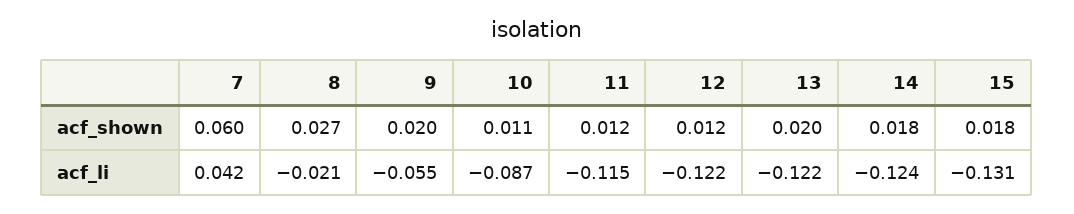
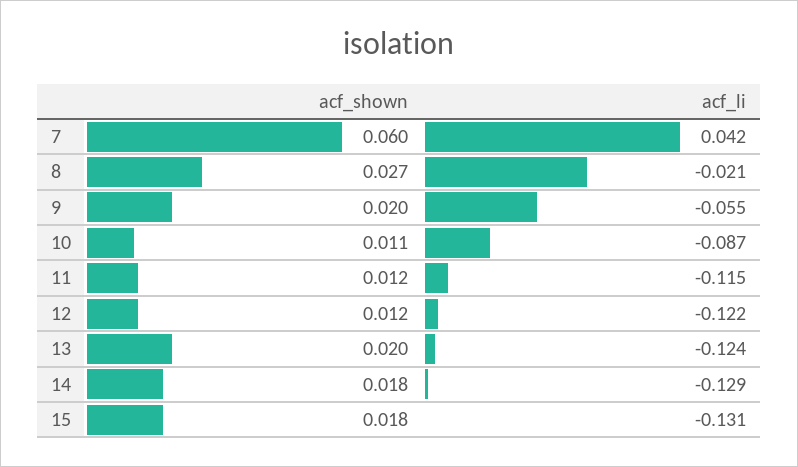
  {
    "7": {
      "acf_shown": 0.06,
      "acf_li": 0.042
    },
    "8": {
      "acf_shown": 0.027,
      "acf_li": -0.021
    },
    "9": {
      "acf_shown": 0.02,
      "acf_li": -0.055
    },
    "10": {
      "acf_shown": 0.011,
      "acf_li": -0.087
    },
    "11": {
      "acf_shown": 0.012,
      "acf_li": -0.115
    },
    "12": {
      "acf_shown": 0.012,
      "acf_li": -0.122
    },
    "13": {
      "acf_shown": 0.02,
-     "acf_li": -0.122
+     "acf_li": -0.124
    },
    "14": {
      "acf_shown": 0.018,
-     "acf_li": -0.124
+     "acf_li": -0.129
    },
    "15": {
      "acf_shown": 0.018,
      "acf_li": -0.131
    }
  }

